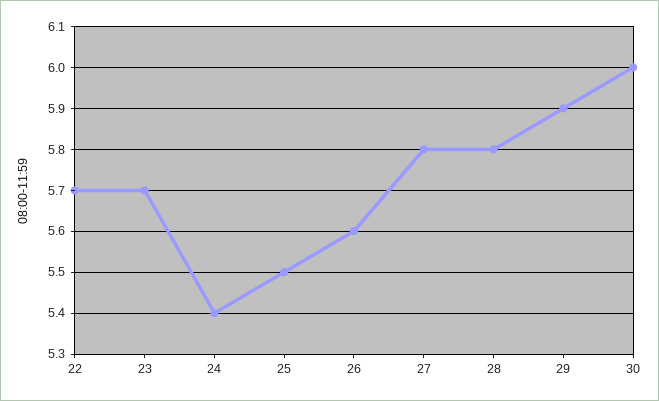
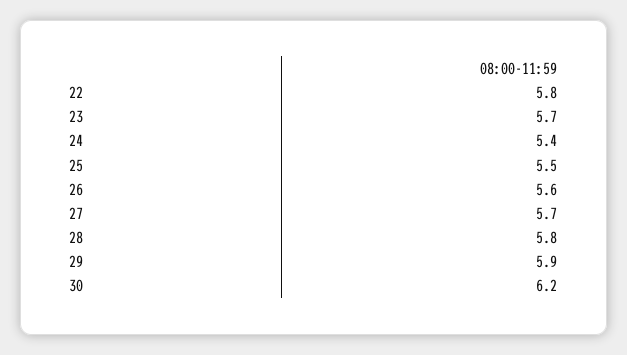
  {
-   "22": 5.7,
+   "22": 5.8,
    "23": 5.7,
    "24": 5.4,
    "25": 5.5,
    "26": 5.6,
-   "27": 5.8,
+   "27": 5.7,
    "28": 5.8,
    "29": 5.9,
-   "30": 6
+   "30": 6.2
  }

